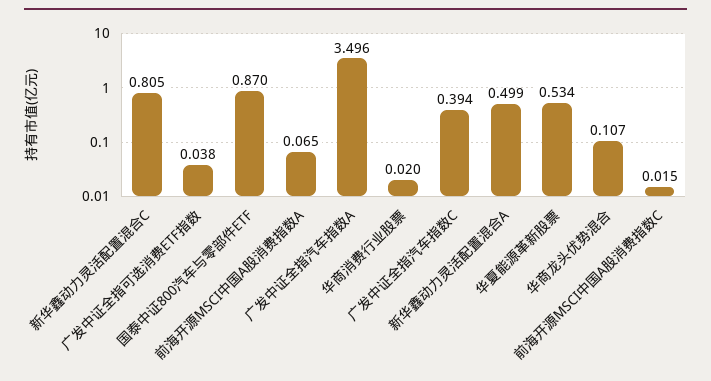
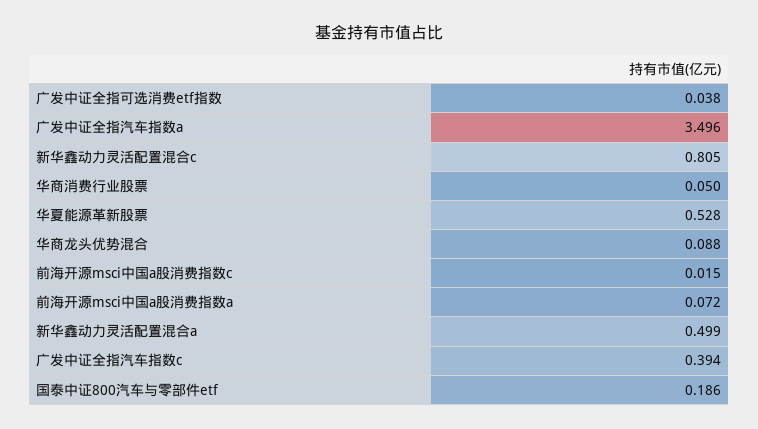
  {
    "新华鑫动力灵活配置混合C": 0.805,
    "广发中证全指可选消费ETF指数": 0.038,
-   "国泰中证800汽车与零部件ETF": 0.87,
+   "国泰中证800汽车与零部件ETF": 0.186,
-   "前海开源MSCI中国A股消费指数A": 0.065,
+   "前海开源MSCI中国A股消费指数A": 0.072,
    "广发中证全指汽车指数A": 3.496,
-   "华商消费行业股票": 0.02,
+   "华商消费行业股票": 0.05,
    "广发中证全指汽车指数C": 0.394,
    "新华鑫动力灵活配置混合A": 0.499,
-   "华夏能源革新股票": 0.534,
+   "华夏能源革新股票": 0.528,
-   "华商龙头优势混合": 0.107,
+   "华商龙头优势混合": 0.088,
    "前海开源MSCI中国A股消费指数C": 0.015
  }

